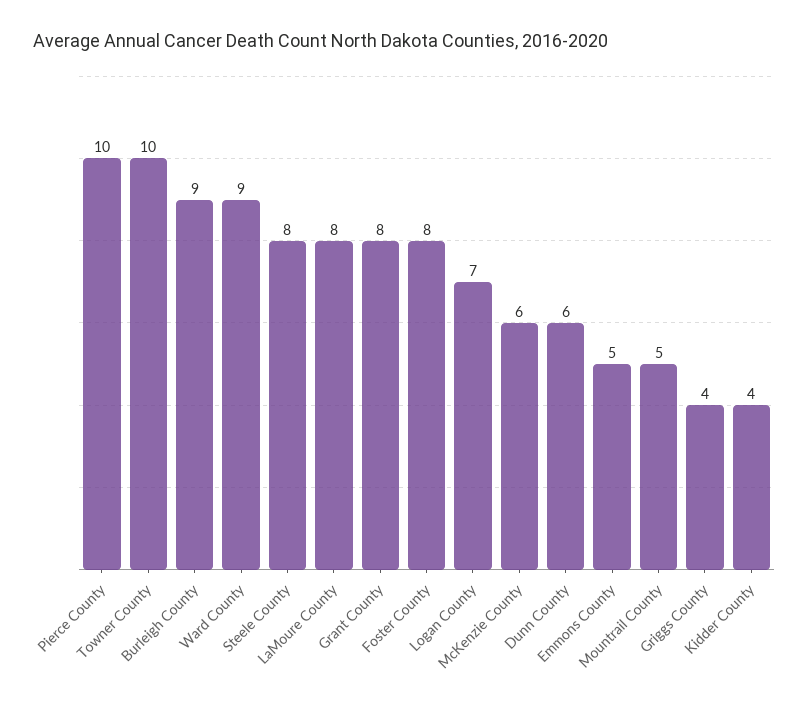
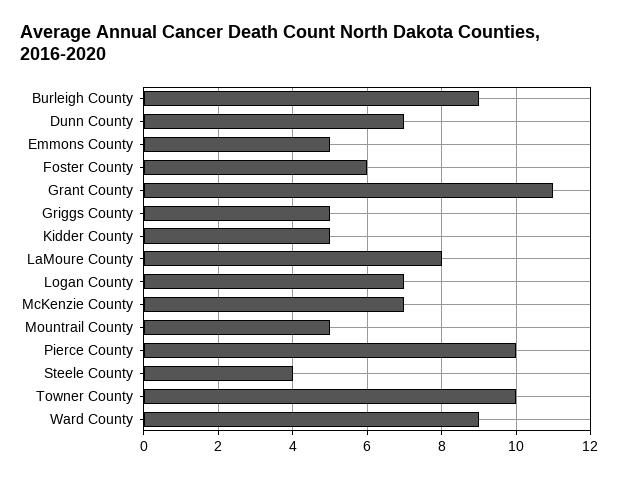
  {
    "Pierce County": 10,
    "Towner County": 10,
    "Burleigh County": 9,
    "Ward County": 9,
-   "Steele County": 8,
+   "Steele County": 4,
    "LaMoure County": 8,
-   "Grant County": 8,
+   "Grant County": 11,
-   "Foster County": 8,
+   "Foster County": 6,
    "Logan County": 7,
-   "McKenzie County": 6,
+   "McKenzie County": 7,
-   "Dunn County": 6,
+   "Dunn County": 7,
    "Emmons County": 5,
    "Mountrail County": 5,
-   "Griggs County": 4,
+   "Griggs County": 5,
-   "Kidder County": 4
+   "Kidder County": 5
  }

